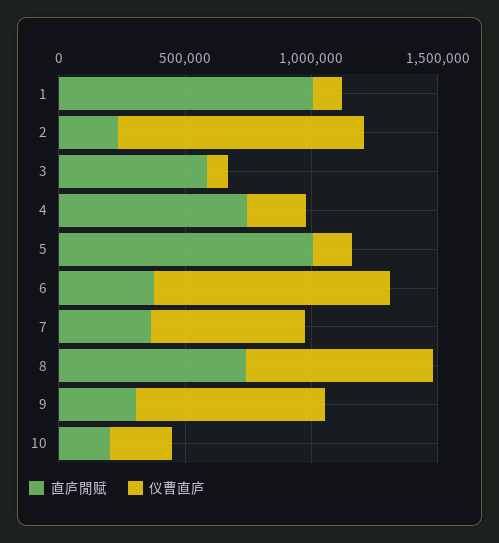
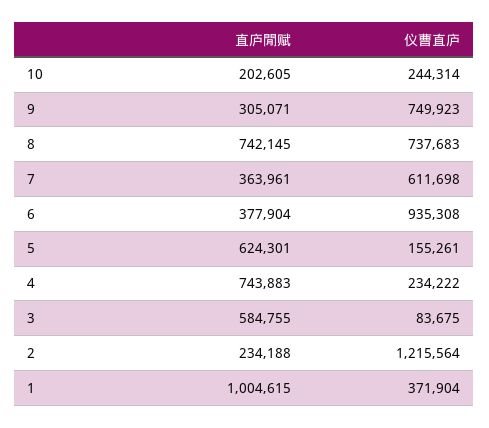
  {
    "直庐閒赋": {
      "1": 1004615,
      "2": 234188,
      "3": 584755,
      "4": 743883,
-     "5": 1000000,
+     "5": 624301,
      "6": 377904,
      "7": 363961,
      "8": 742145,
      "9": 305071,
      "10": 202605
    },
    "仪曹直庐": {
-     "1": 100000,
+     "1": 371904,
-     "2": 1000000,
+     "2": 1215564,
      "3": 83675,
      "4": 234222,
      "5": 155261,
      "6": 935308,
      "7": 611698,
      "8": 737683,
      "9": 749923,
      "10": 244314
    }
  }

